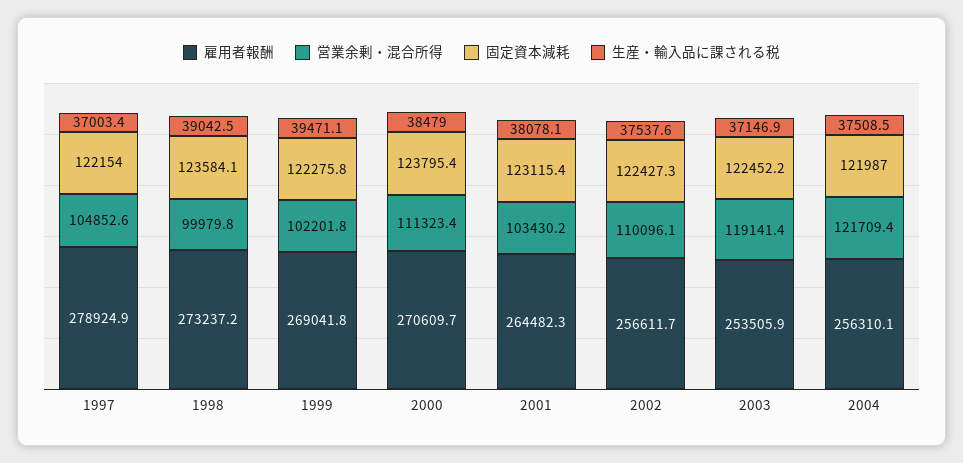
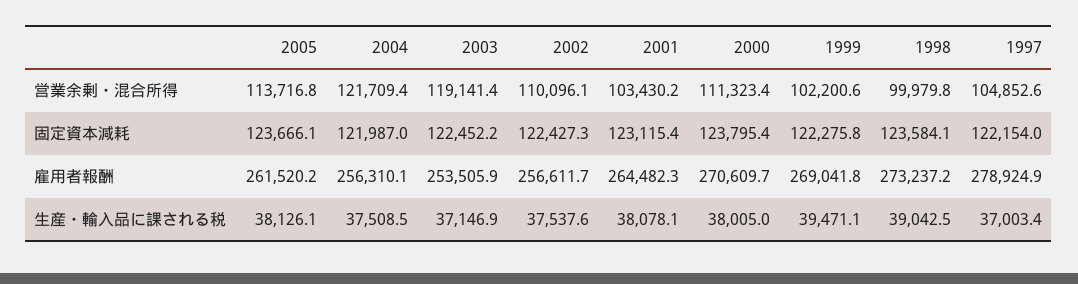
  {
    "雇用者報酬": {
      "1997": 278924.9,
      "1998": 273237.2,
      "1999": 269041.8,
      "2000": 270609.7,
      "2001": 264482.3,
      "2002": 256611.7,
      "2003": 253505.9,
-     "2004": 256310.1
+     "2004": 256310.1,
+     "2005": 261520.2
    },
    "営業余剰・混合所得": {
      "1997": 104852.6,
      "1998": 99979.8,
-     "1999": 102201.8,
+     "1999": 102200.6,
      "2000": 111323.4,
      "2001": 103430.2,
      "2002": 110096.1,
      "2003": 119141.4,
-     "2004": 121709.4
+     "2004": 121709.4,
+     "2005": 113716.8
    },
    "固定資本減耗": {
      "1997": 122154,
      "1998": 123584.1,
      "1999": 122275.8,
      "2000": 123795.4,
      "2001": 123115.4,
      "2002": 122427.3,
      "2003": 122452.2,
-     "2004": 121987
+     "2004": 121987,
+     "2005": 123666.1
    },
    "生産・輸入品に課される税": {
      "1997": 37003.4,
      "1998": 39042.5,
      "1999": 39471.1,
-     "2000": 38479,
+     "2000": 38005,
      "2001": 38078.1,
      "2002": 37537.6,
      "2003": 37146.9,
-     "2004": 37508.5
+     "2004": 37508.5,
+     "2005": 38126.1
    }
  }

